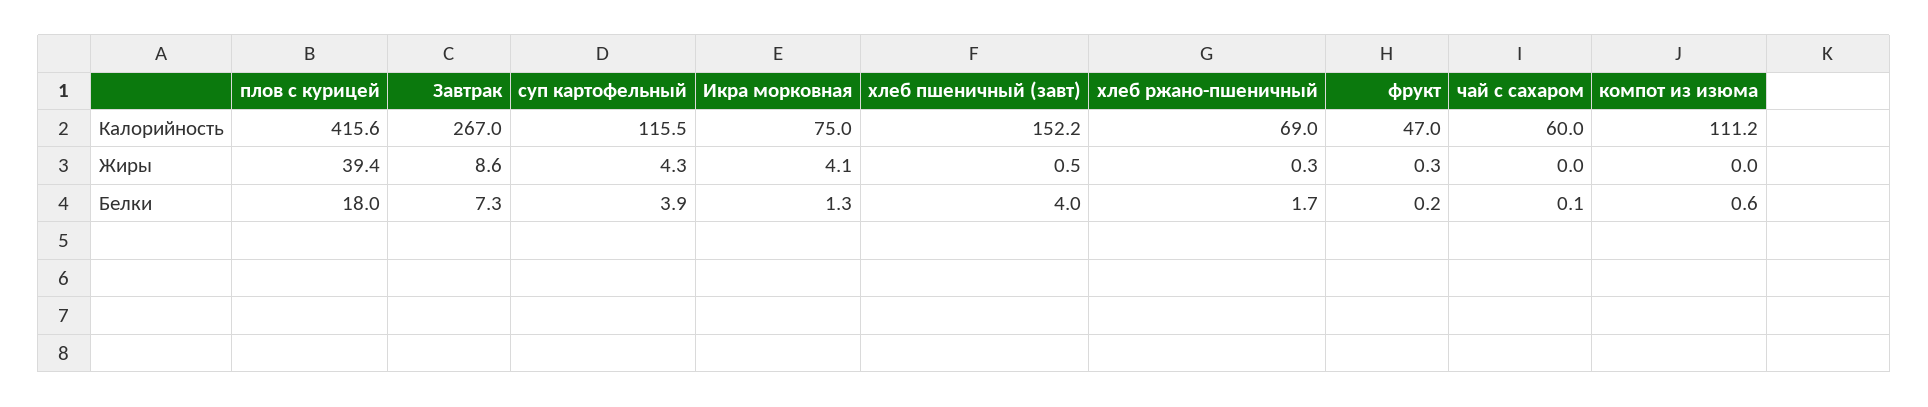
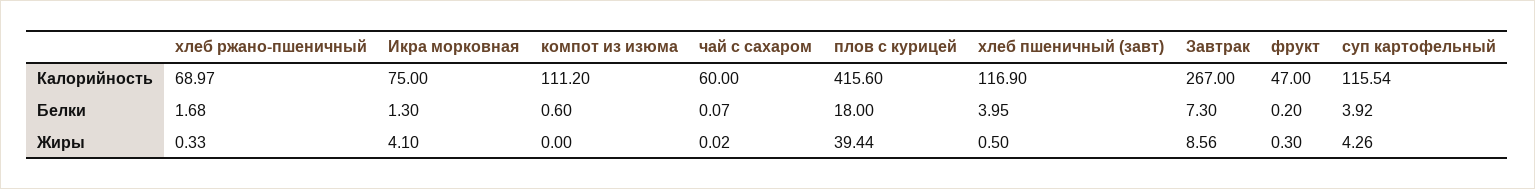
  {
    "плов с курицей": {
      "Калорийность": 415.6,
      "Жиры": 39.44,
      "Белки": 18
    },
    "Завтрак": {
      "Калорийность": 267,
      "Жиры": 8.56,
      "Белки": 7.3
    },
    "суп картофельный": {
      "Калорийность": 115.54,
      "Жиры": 4.26,
      "Белки": 3.92
    },
    "Икра морковная": {
      "Калорийность": 75,
      "Жиры": 4.1,
      "Белки": 1.3
    },
    "хлеб пшеничный (завт)": {
-     "Калорийность": 152.2,
+     "Калорийность": 116.9,
      "Жиры": 0.5,
      "Белки": 3.95
    },
    "хлеб ржано-пшеничный": {
      "Калорийность": 68.97,
      "Жиры": 0.33,
      "Белки": 1.68
    },
    "фрукт": {
      "Калорийность": 47,
      "Жиры": 0.3,
      "Белки": 0.2
    },
    "чай с сахаром": {
      "Калорийность": 60,
      "Жиры": 0.02,
      "Белки": 0.07
    },
    "компот из изюма": {
      "Калорийность": 111.2,
      "Жиры": 0,
      "Белки": 0.6
    }
  }

